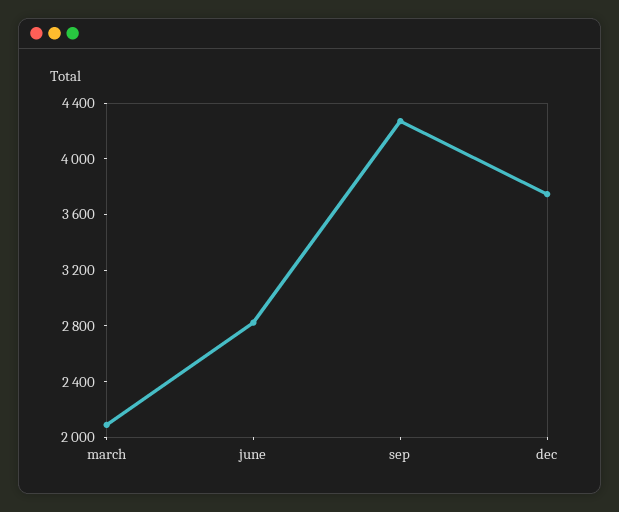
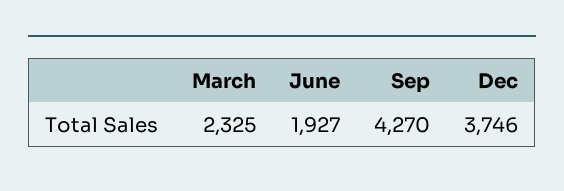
  {
-   "march": 2100,
+   "march": 2325,
-   "june": 2800,
+   "june": 1927,
    "sep": 4270,
    "dec": 3746
  }

